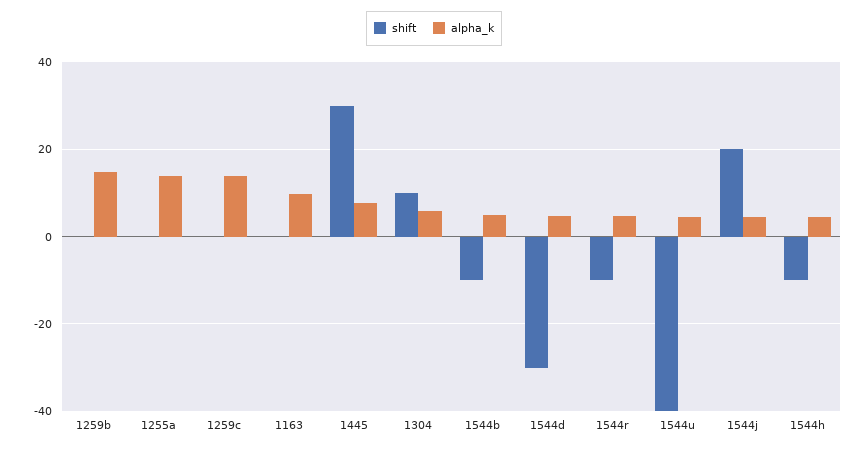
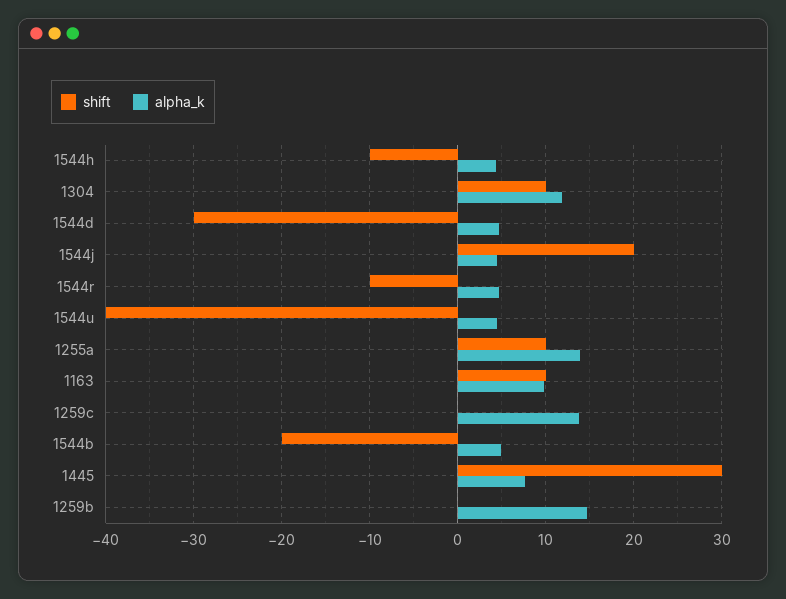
  {
    "shift": {
      "1259b": 0,
-     "1255a": 0,
+     "1255a": 10,
      "1259c": 0,
-     "1163": 0,
+     "1163": 10,
      "1445": 30,
      "1304": 10,
-     "1544b": -10,
+     "1544b": -20,
      "1544d": -30,
      "1544r": -10,
      "1544u": -40,
      "1544j": 20,
      "1544h": -10
    },
    "alpha_k": {
      "1259b": 15,
      "1255a": 14,
      "1259c": 14,
      "1163": 10,
      "1445": 8,
-     "1304": 6,
+     "1304": 12,
      "1544b": 5,
      "1544d": 5,
      "1544r": 5,
      "1544u": 4,
      "1544j": 4,
      "1544h": 4
    }
  }

